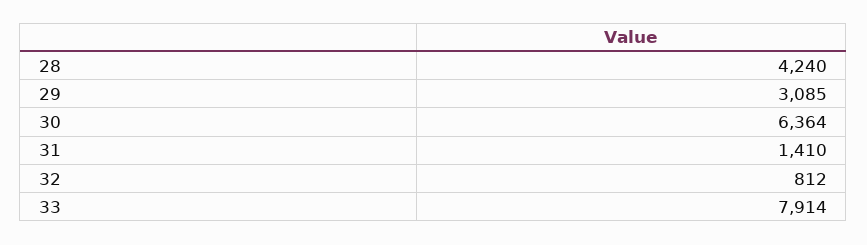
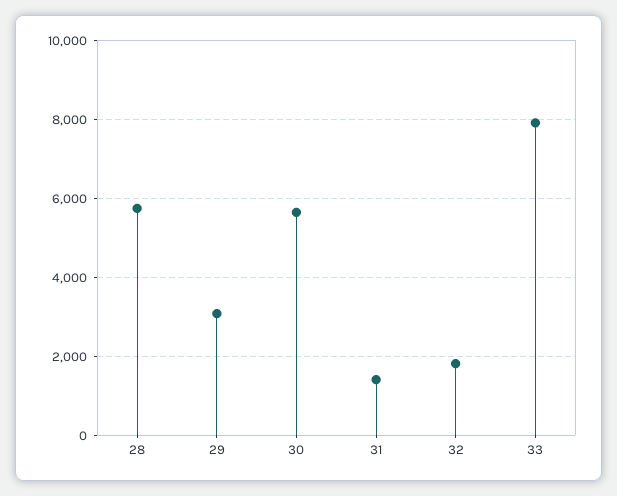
  {
-   "28": 4240,
+   "28": 5800,
    "29": 3085,
-   "30": 6364,
+   "30": 5600,
    "31": 1410,
-   "32": 812,
+   "32": 1800,
    "33": 7914
  }

